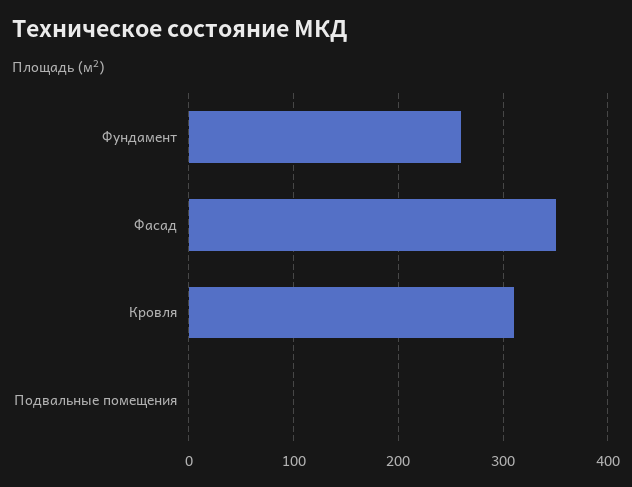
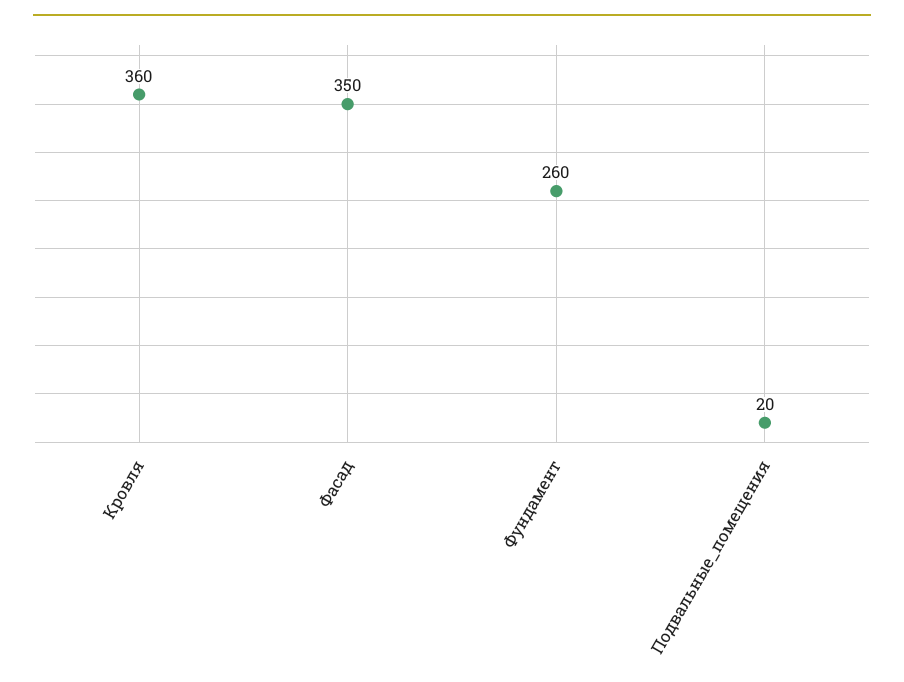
  {
    "Фундамент": 260,
    "Фасад": 350,
-   "Кровля": 310,
+   "Кровля": 360,
-   "Подвальные помещения": 0
+   "Подвальные помещения": 20
  }

